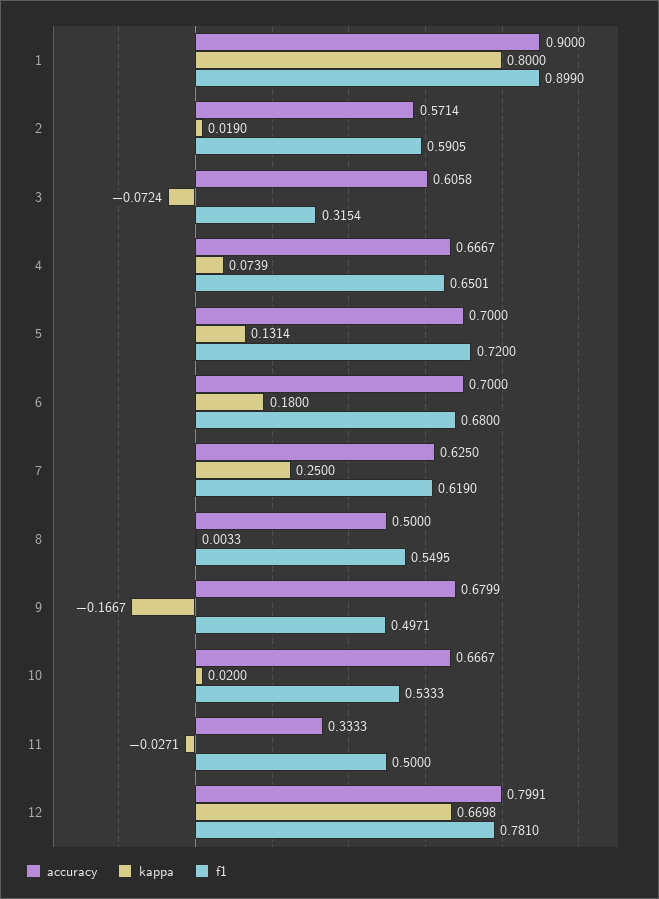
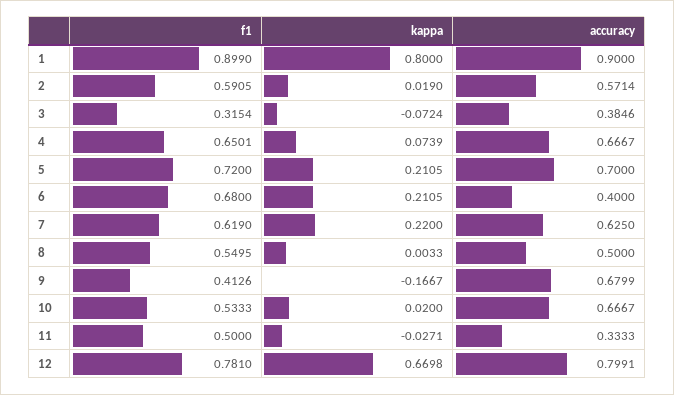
  {
    "accuracy": {
      "1": 0.9,
      "2": 0.5714,
-     "3": 0.6058,
+     "3": 0.3846,
      "4": 0.6667,
      "5": 0.7,
-     "6": 0.7,
+     "6": 0.4,
      "7": 0.625,
      "8": 0.5,
      "9": 0.6799,
      "10": 0.6667,
      "11": 0.3333,
      "12": 0.7991
    },
    "kappa": {
      "1": 0.8,
      "2": 0.019,
      "3": -0.0724,
      "4": 0.0739,
-     "5": 0.1314,
+     "5": 0.2105,
-     "6": 0.18,
+     "6": 0.2105,
-     "7": 0.25,
+     "7": 0.22,
      "8": 0.0033,
      "9": -0.1667,
      "10": 0.02,
      "11": -0.0271,
      "12": 0.6698
    },
    "f1": {
      "1": 0.899,
      "2": 0.5905,
      "3": 0.3154,
      "4": 0.6501,
      "5": 0.72,
      "6": 0.68,
      "7": 0.619,
      "8": 0.5495,
-     "9": 0.4971,
+     "9": 0.4126,
      "10": 0.5333,
      "11": 0.5,
      "12": 0.781
    }
  }

